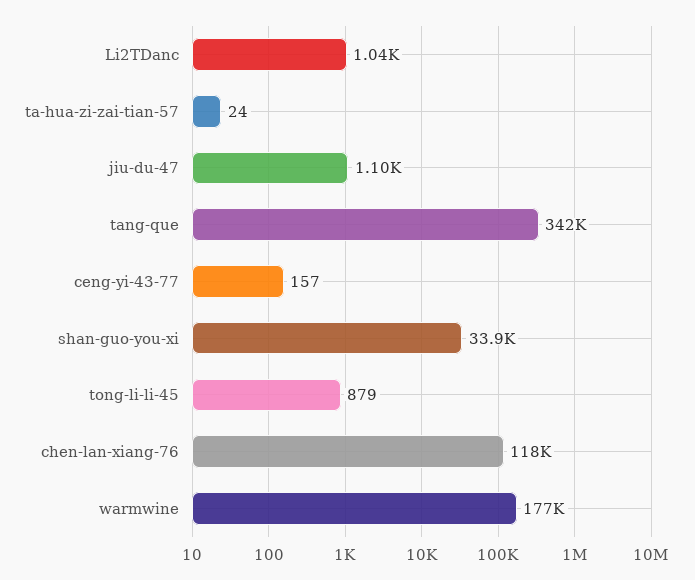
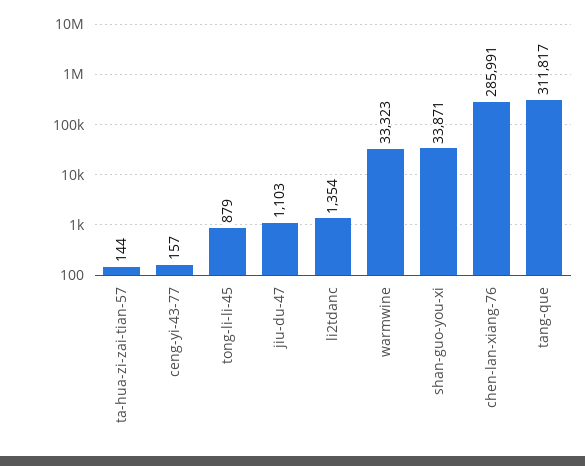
  {
-   "Li2TDanc": 1040,
+   "Li2TDanc": 1354,
-   "ta-hua-zi-zai-tian-57": 24,
+   "ta-hua-zi-zai-tian-57": 144,
    "jiu-du-47": 1103,
-   "tang-que": 342000,
+   "tang-que": 311817,
    "ceng-yi-43-77": 157,
    "shan-guo-you-xi": 33871,
    "tong-li-li-45": 879,
-   "chen-lan-xiang-76": 118000,
+   "chen-lan-xiang-76": 285991,
-   "warmwine": 177000
+   "warmwine": 33323
  }

